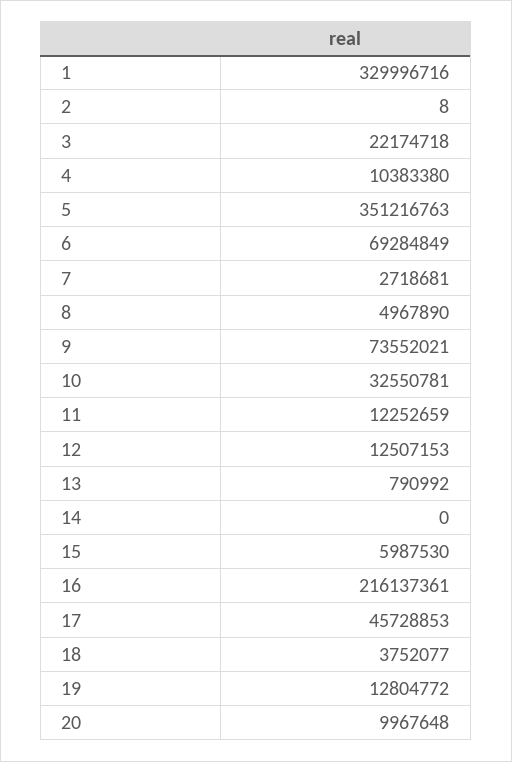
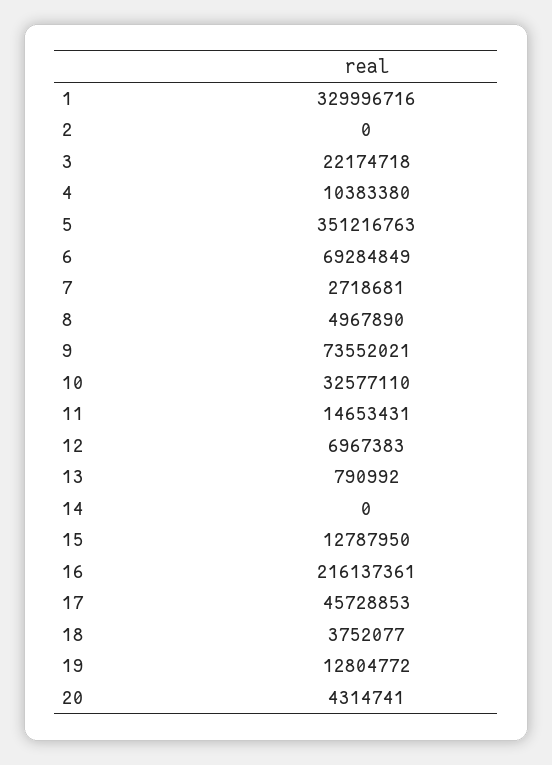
  {
    "1": 329996716,
-   "2": 8,
+   "2": 0,
    "3": 22174718,
    "4": 10383380,
    "5": 351216763,
    "6": 69284849,
    "7": 2718681,
    "8": 4967890,
    "9": 73552021,
-   "10": 32550781,
+   "10": 32577110,
-   "11": 12252659,
+   "11": 14653431,
-   "12": 12507153,
+   "12": 6967383,
    "13": 790992,
    "14": 0,
-   "15": 5987530,
+   "15": 12787950,
    "16": 216137361,
    "17": 45728853,
    "18": 3752077,
    "19": 12804772,
-   "20": 9967648
+   "20": 4314741
  }

